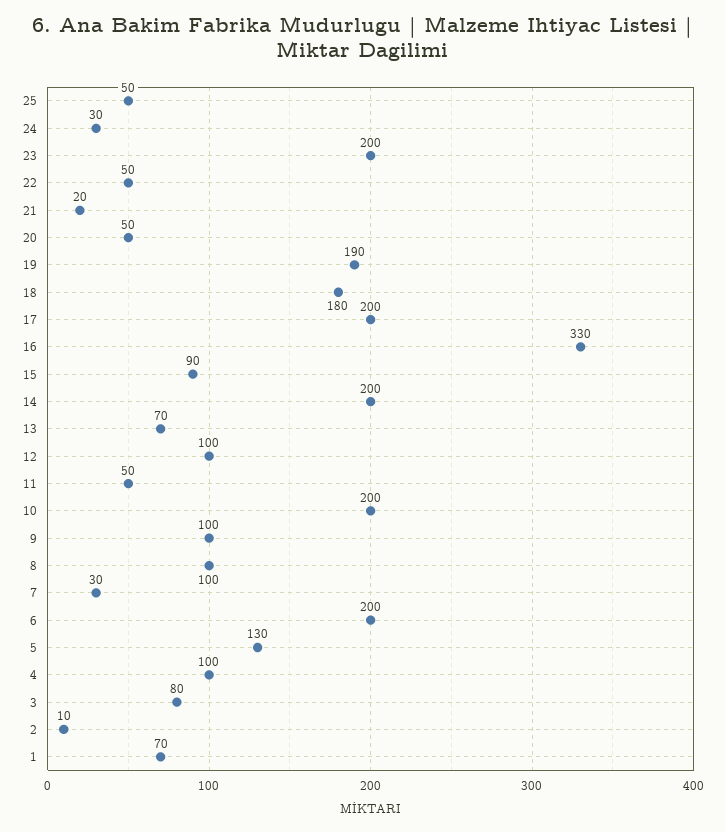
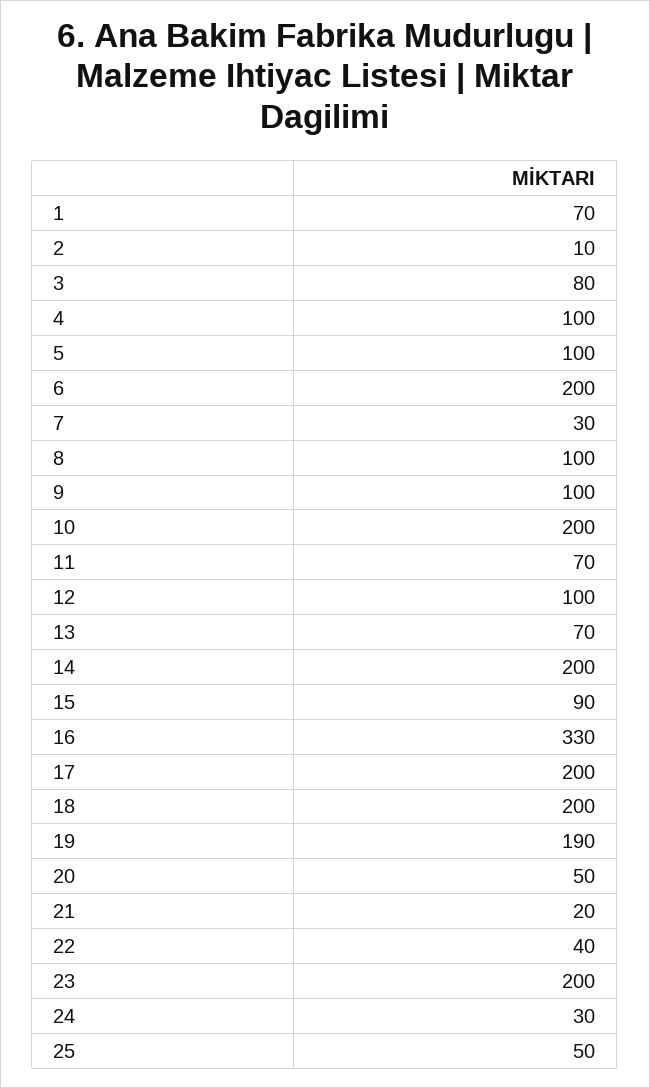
  {
    "25": 50,
    "24": 30,
    "23": 200,
-   "22": 50,
+   "22": 40,
    "21": 20,
    "20": 50,
    "19": 190,
-   "18": 180,
+   "18": 200,
    "17": 200,
    "16": 330,
    "15": 90,
    "14": 200,
    "13": 70,
    "12": 100,
-   "11": 50,
+   "11": 70,
    "10": 200,
    "9": 100,
    "8": 100,
    "7": 30,
    "6": 200,
-   "5": 130,
+   "5": 100,
    "4": 100,
    "3": 80,
    "2": 10,
    "1": 70
  }

